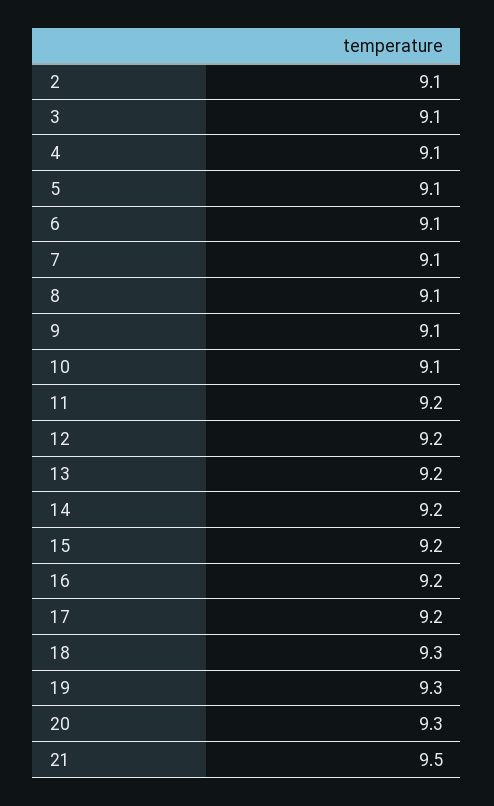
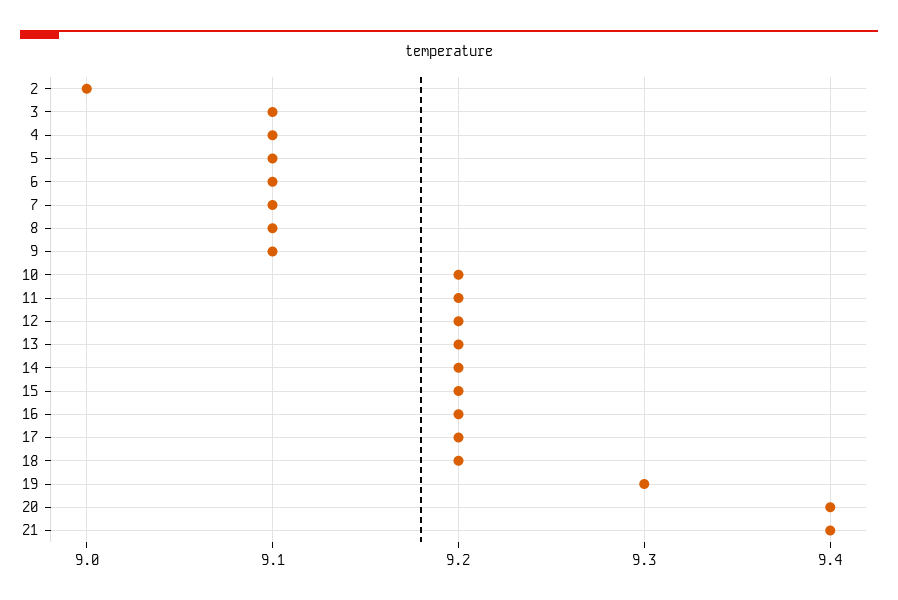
  {
-   "2": 9.1,
+   "2": 9,
    "3": 9.1,
    "4": 9.1,
    "5": 9.1,
    "6": 9.1,
    "7": 9.1,
    "8": 9.1,
    "9": 9.1,
-   "10": 9.1,
+   "10": 9.2,
    "11": 9.2,
    "12": 9.2,
    "13": 9.2,
    "14": 9.2,
    "15": 9.2,
    "16": 9.2,
    "17": 9.2,
-   "18": 9.3,
+   "18": 9.2,
    "19": 9.3,
-   "20": 9.3,
+   "20": 9.4,
-   "21": 9.5
+   "21": 9.4
  }

